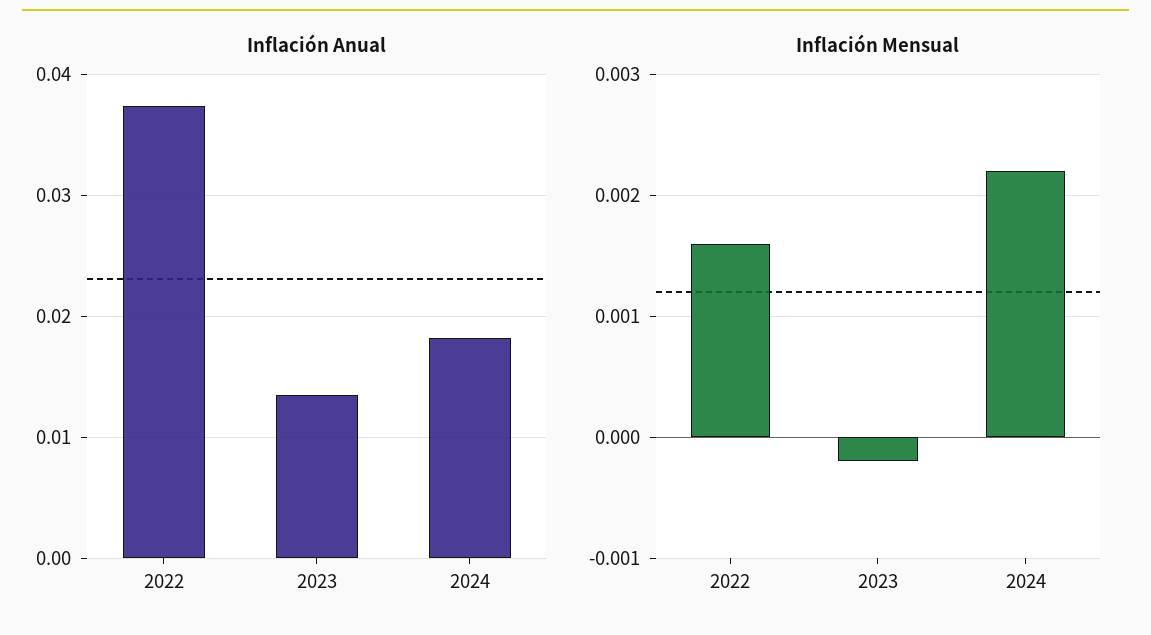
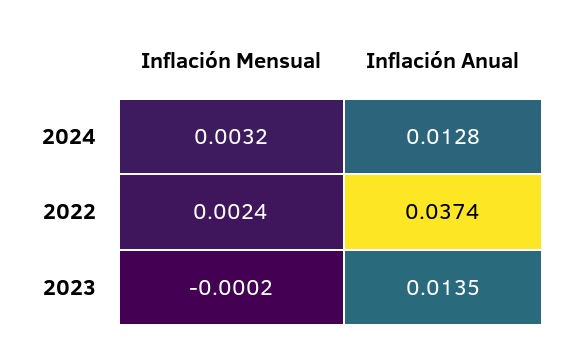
  {
    "Inflación Anual": {
      "2022": 0.0374,
      "2023": 0.0135,
-     "2024": 0.018
+     "2024": 0.0128
    },
    "Inflación Mensual": {
-     "2022": 0.0016,
+     "2022": 0.0024,
      "2023": -0.0002,
-     "2024": 0.0022
+     "2024": 0.0032
    }
  }

